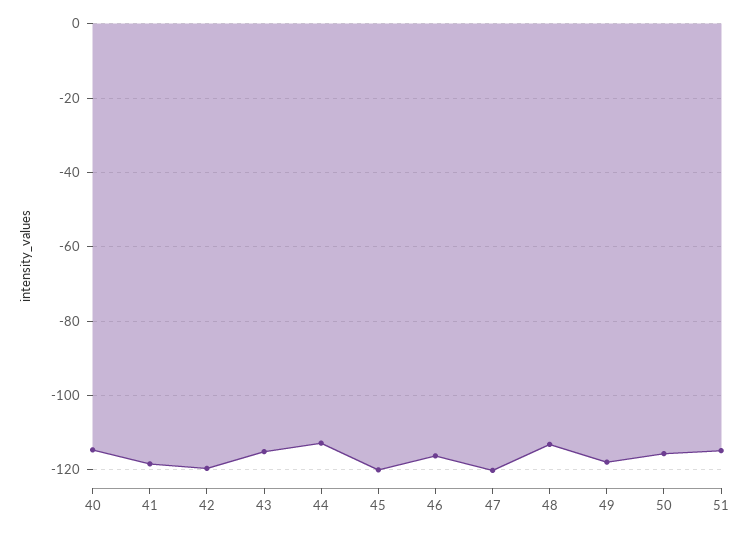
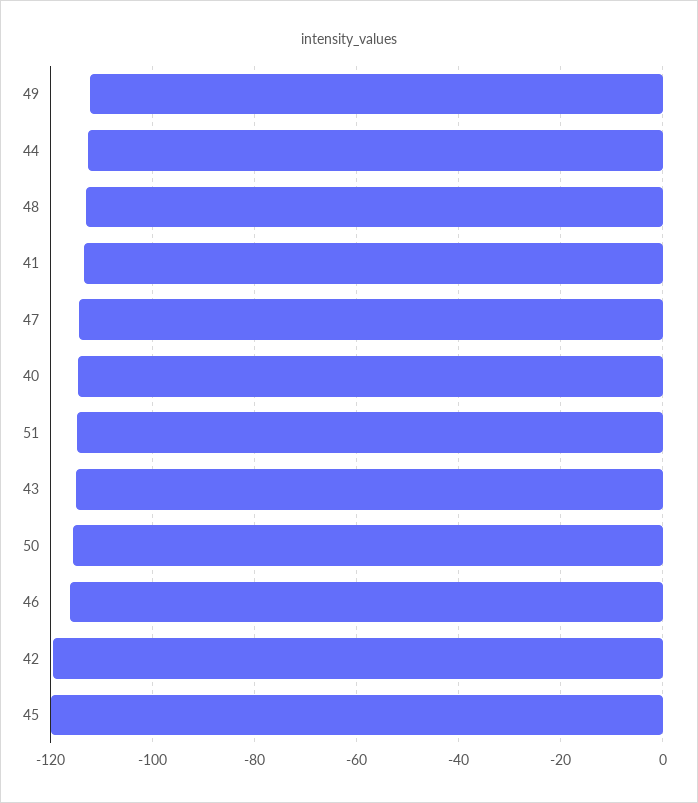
  {
    "40": -114,
-   "41": -118,
+   "41": -114,
    "42": -120,
    "43": -116,
    "44": -112,
    "45": -120,
    "46": -116,
-   "47": -120,
+   "47": -114,
    "48": -114,
-   "49": -118,
+   "49": -112,
    "50": -116,
    "51": -114
  }

